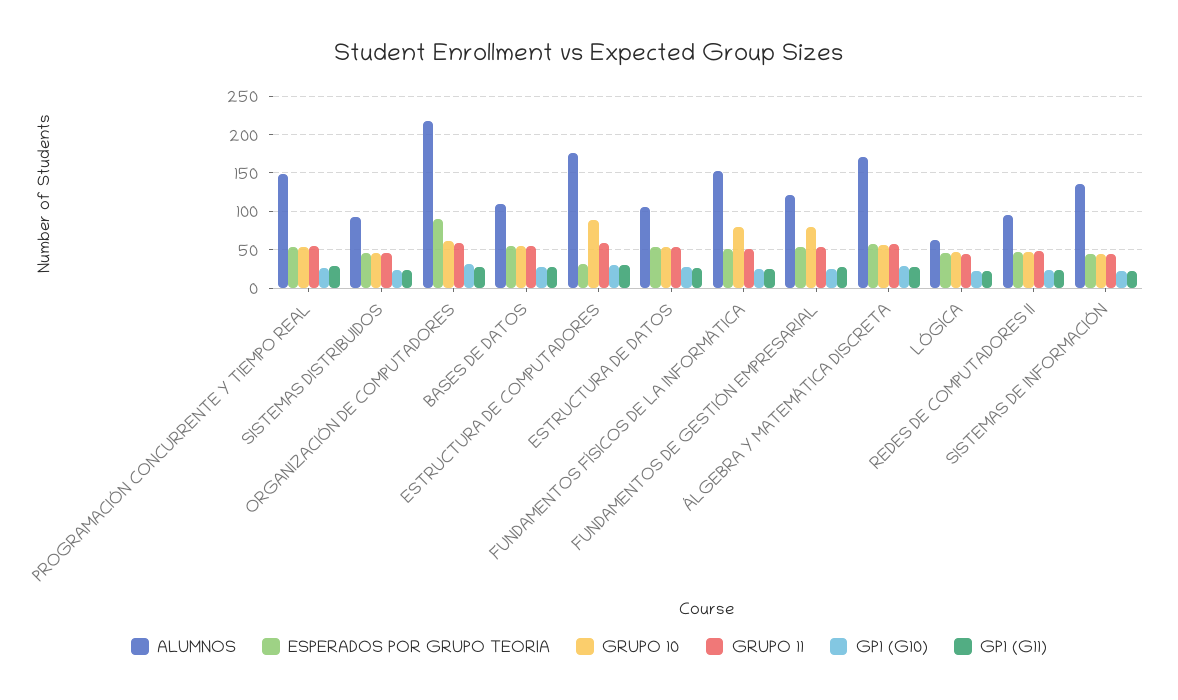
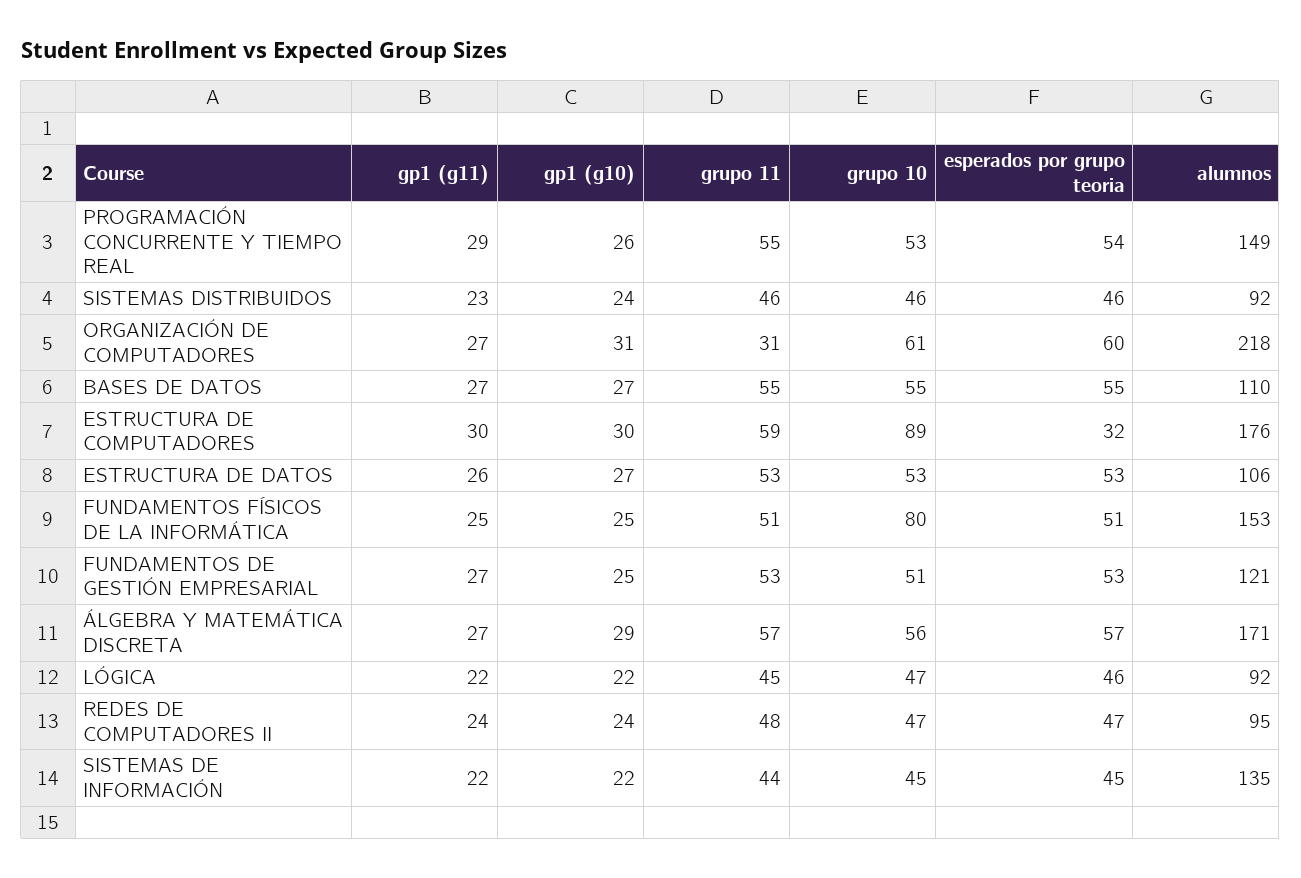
  {
    "ALUMNOS": {
      "PROGRAMACIÓN CONCURRENTE Y TIEMPO REAL": 149,
      "SISTEMAS DISTRIBUIDOS": 92,
      "ORGANIZACIÓN DE COMPUTADORES": 218,
      "BASES DE DATOS": 110,
      "ESTRUCTURA DE COMPUTADORES": 176,
      "ESTRUCTURA DE DATOS": 106,
      "FUNDAMENTOS FÍSICOS DE LA INFORMÁTICA": 153,
      "FUNDAMENTOS DE GESTIÓN EMPRESARIAL": 121,
      "ÁLGEBRA Y MATEMÁTICA DISCRETA": 171,
-     "LÓGICA": 60,
+     "LÓGICA": 92,
      "REDES DE COMPUTADORES II": 95,
      "SISTEMAS DE INFORMACIÓN": 135
    },
    "ESPERADOS POR GRUPO TEORIA": {
      "PROGRAMACIÓN CONCURRENTE Y TIEMPO REAL": 54,
      "SISTEMAS DISTRIBUIDOS": 46,
-     "ORGANIZACIÓN DE COMPUTADORES": 90,
+     "ORGANIZACIÓN DE COMPUTADORES": 60,
      "BASES DE DATOS": 55,
      "ESTRUCTURA DE COMPUTADORES": 32,
      "ESTRUCTURA DE DATOS": 53,
      "FUNDAMENTOS FÍSICOS DE LA INFORMÁTICA": 51,
      "FUNDAMENTOS DE GESTIÓN EMPRESARIAL": 53,
      "ÁLGEBRA Y MATEMÁTICA DISCRETA": 57,
      "LÓGICA": 46,
      "REDES DE COMPUTADORES II": 47,
      "SISTEMAS DE INFORMACIÓN": 45
    },
    "GRUPO 10": {
      "PROGRAMACIÓN CONCURRENTE Y TIEMPO REAL": 53,
      "SISTEMAS DISTRIBUIDOS": 46,
      "ORGANIZACIÓN DE COMPUTADORES": 61,
      "BASES DE DATOS": 55,
      "ESTRUCTURA DE COMPUTADORES": 89,
      "ESTRUCTURA DE DATOS": 53,
      "FUNDAMENTOS FÍSICOS DE LA INFORMÁTICA": 80,
-     "FUNDAMENTOS DE GESTIÓN EMPRESARIAL": 80,
+     "FUNDAMENTOS DE GESTIÓN EMPRESARIAL": 51,
      "ÁLGEBRA Y MATEMÁTICA DISCRETA": 56,
      "LÓGICA": 47,
      "REDES DE COMPUTADORES II": 47,
      "SISTEMAS DE INFORMACIÓN": 45
    },
    "GRUPO 11": {
      "PROGRAMACIÓN CONCURRENTE Y TIEMPO REAL": 55,
      "SISTEMAS DISTRIBUIDOS": 46,
-     "ORGANIZACIÓN DE COMPUTADORES": 60,
+     "ORGANIZACIÓN DE COMPUTADORES": 31,
      "BASES DE DATOS": 55,
      "ESTRUCTURA DE COMPUTADORES": 59,
      "ESTRUCTURA DE DATOS": 53,
      "FUNDAMENTOS FÍSICOS DE LA INFORMÁTICA": 51,
      "FUNDAMENTOS DE GESTIÓN EMPRESARIAL": 53,
      "ÁLGEBRA Y MATEMÁTICA DISCRETA": 57,
      "LÓGICA": 45,
      "REDES DE COMPUTADORES II": 48,
      "SISTEMAS DE INFORMACIÓN": 44
    },
    "GP1 (G10)": {
      "PROGRAMACIÓN CONCURRENTE Y TIEMPO REAL": 26,
      "SISTEMAS DISTRIBUIDOS": 24,
      "ORGANIZACIÓN DE COMPUTADORES": 31,
      "BASES DE DATOS": 27,
      "ESTRUCTURA DE COMPUTADORES": 30,
      "ESTRUCTURA DE DATOS": 27,
      "FUNDAMENTOS FÍSICOS DE LA INFORMÁTICA": 25,
      "FUNDAMENTOS DE GESTIÓN EMPRESARIAL": 25,
      "ÁLGEBRA Y MATEMÁTICA DISCRETA": 29,
      "LÓGICA": 22,
      "REDES DE COMPUTADORES II": 24,
      "SISTEMAS DE INFORMACIÓN": 22
    },
    "GP1 (G11)": {
      "PROGRAMACIÓN CONCURRENTE Y TIEMPO REAL": 29,
      "SISTEMAS DISTRIBUIDOS": 23,
      "ORGANIZACIÓN DE COMPUTADORES": 27,
      "BASES DE DATOS": 27,
      "ESTRUCTURA DE COMPUTADORES": 30,
      "ESTRUCTURA DE DATOS": 26,
      "FUNDAMENTOS FÍSICOS DE LA INFORMÁTICA": 25,
      "FUNDAMENTOS DE GESTIÓN EMPRESARIAL": 27,
      "ÁLGEBRA Y MATEMÁTICA DISCRETA": 27,
      "LÓGICA": 22,
      "REDES DE COMPUTADORES II": 24,
      "SISTEMAS DE INFORMACIÓN": 22
    }
  }

